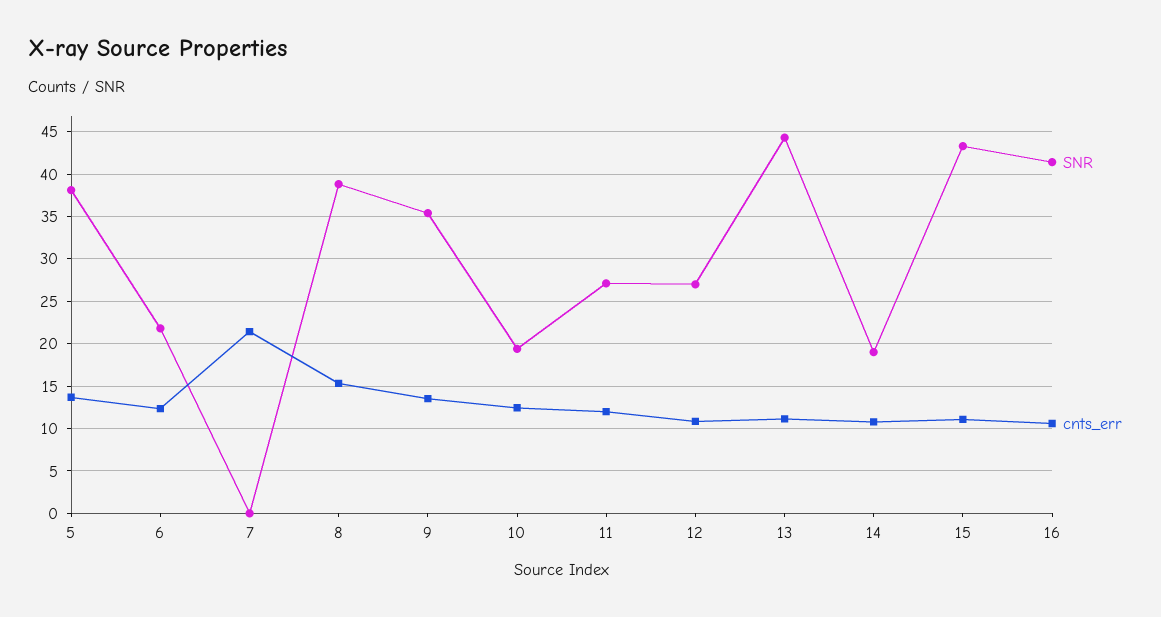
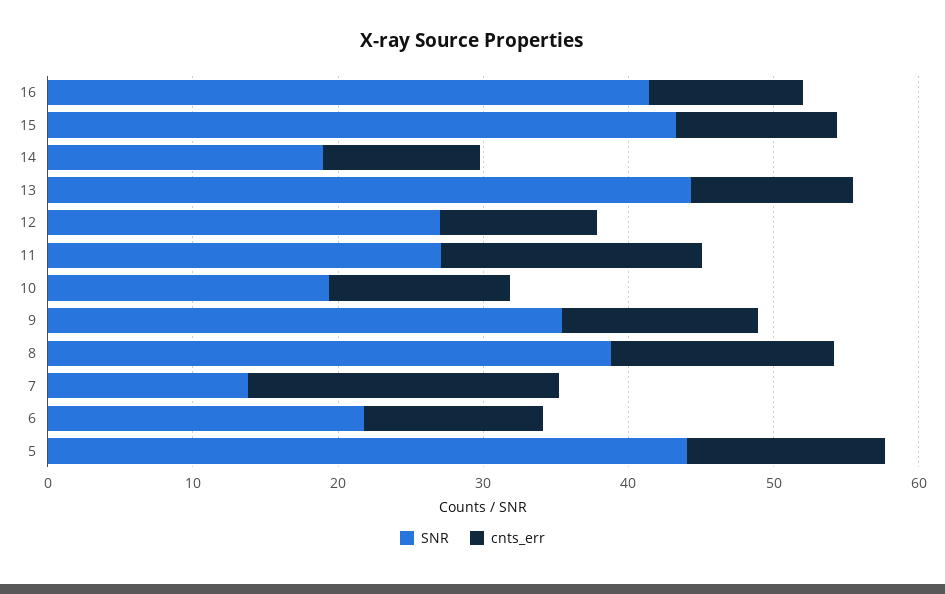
  {
    "SNR": {
-     "5": 38,
+     "5": 44,
      "6": 22,
-     "7": 0,
+     "7": 14,
      "8": 39,
      "9": 35,
      "10": 19,
      "11": 27,
      "12": 27,
      "13": 44,
      "14": 19,
      "15": 43,
      "16": 41
    },
    "cnts_err": {
      "5": 14,
      "6": 12,
      "7": 21,
      "8": 15,
      "9": 14,
      "10": 12,
-     "11": 12,
+     "11": 18,
      "12": 11,
      "13": 11,
      "14": 11,
      "15": 11,
      "16": 11
    }
  }

